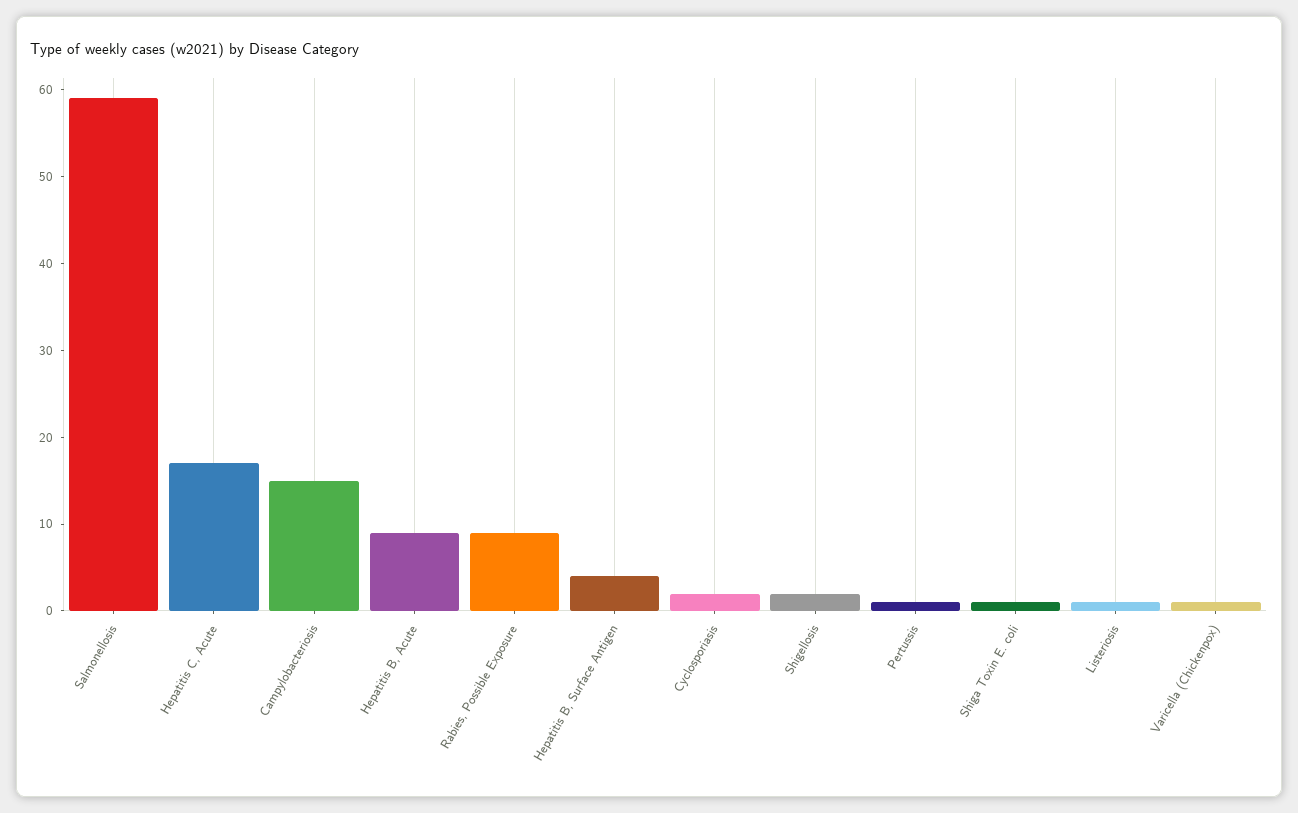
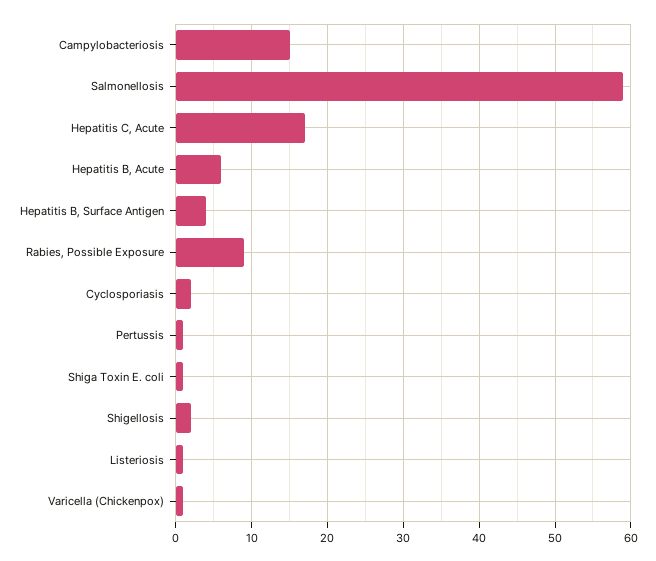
  {
    "Salmonellosis": 59,
    "Hepatitis C, Acute": 17,
    "Campylobacteriosis": 15,
-   "Hepatitis B, Acute": 9,
+   "Hepatitis B, Acute": 6,
    "Rabies, Possible Exposure": 9,
    "Hepatitis B, Surface Antigen": 4,
    "Cyclosporiasis": 2,
    "Shigellosis": 2,
    "Pertussis": 1,
    "Shiga Toxin E. coli": 1,
    "Listeriosis": 1,
    "Varicella (Chickenpox)": 1
  }

